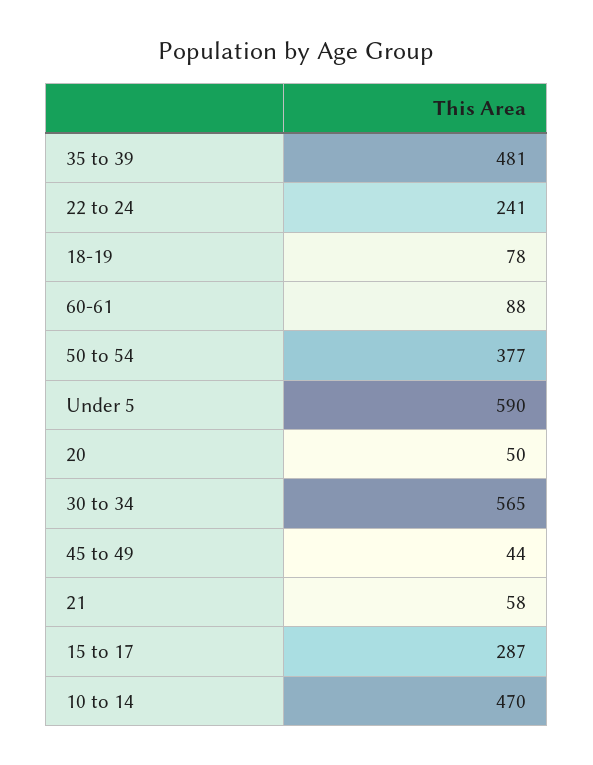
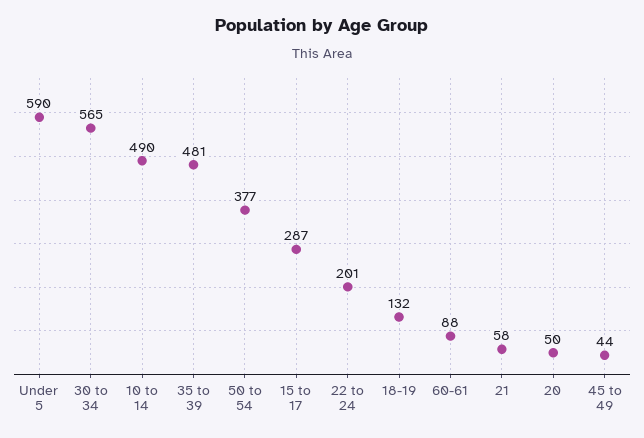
  {
    "35 to 39": 481,
-   "22 to 24": 241,
+   "22 to 24": 201,
-   "18-19": 78,
+   "18-19": 132,
    "60-61": 88,
    "50 to 54": 377,
    "Under 5": 590,
    "20": 50,
    "30 to 34": 565,
    "45 to 49": 44,
    "21": 58,
    "15 to 17": 287,
-   "10 to 14": 470
+   "10 to 14": 490
  }

